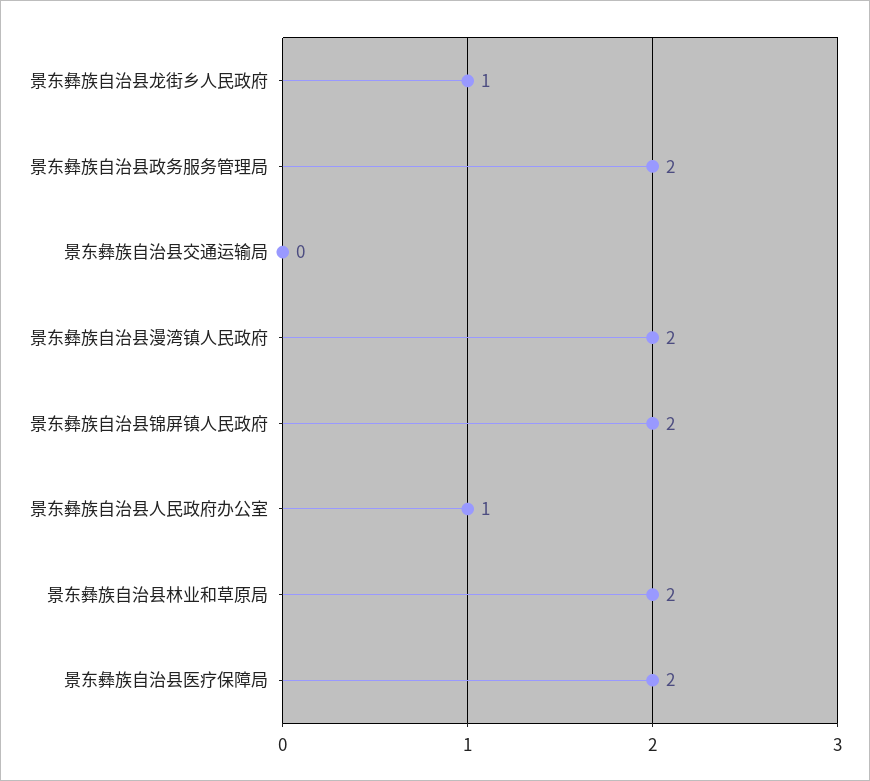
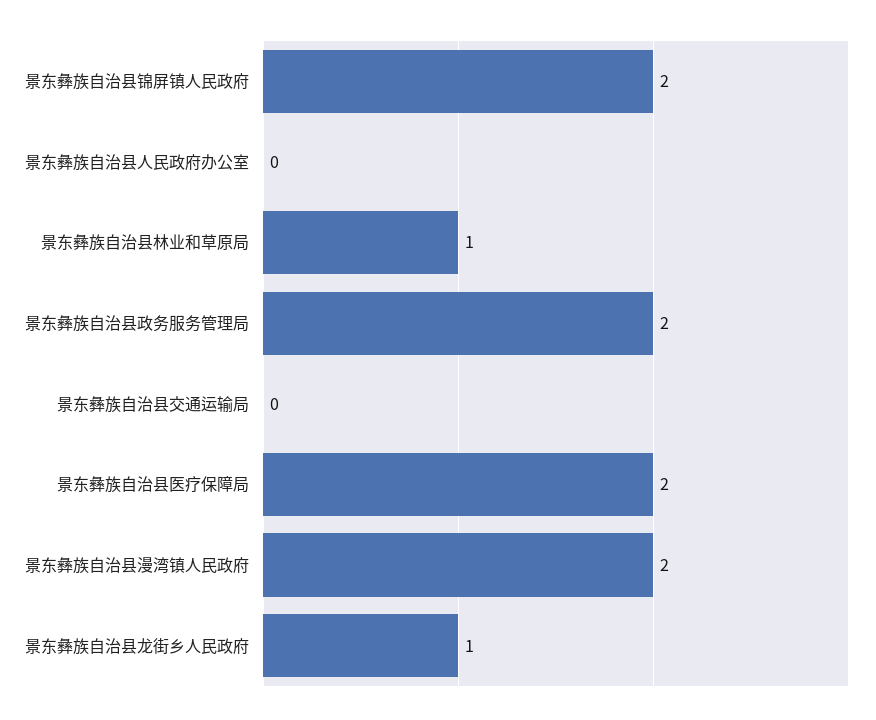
  {
    "景东彝族自治县龙街乡人民政府": 1,
    "景东彝族自治县政务服务管理局": 2,
    "景东彝族自治县交通运输局": 0,
    "景东彝族自治县漫湾镇人民政府": 2,
    "景东彝族自治县锦屏镇人民政府": 2,
-   "景东彝族自治县人民政府办公室": 1,
+   "景东彝族自治县人民政府办公室": 0,
-   "景东彝族自治县林业和草原局": 2,
+   "景东彝族自治县林业和草原局": 1,
    "景东彝族自治县医疗保障局": 2
  }

